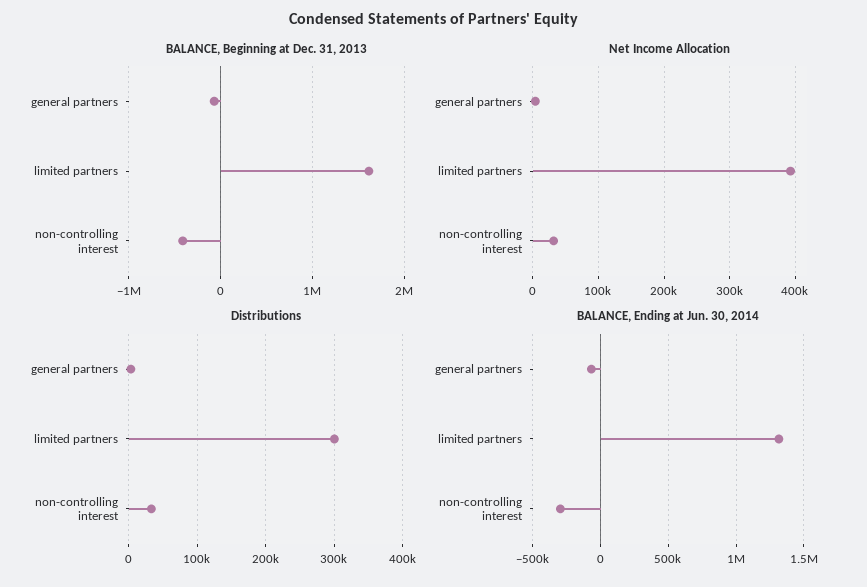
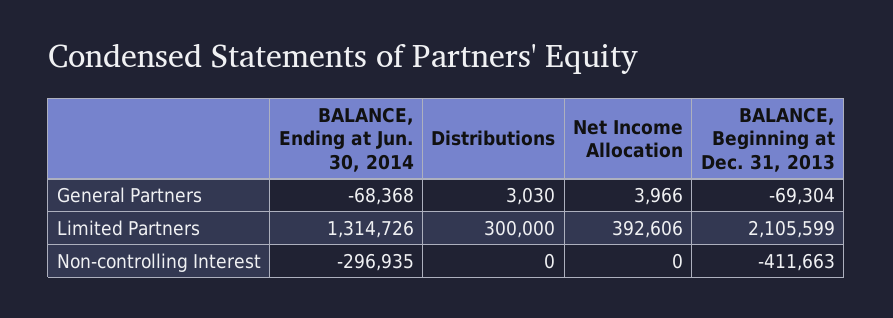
  {
    "BALANCE, Beginning at Dec. 31, 2013": {
      "general partners": -69304,
-     "limited partners": 1600000,
+     "limited partners": 2105599,
      "non-controlling interest": -411663
    },
    "Net Income Allocation": {
      "general partners": 3966,
      "limited partners": 392606,
-     "non-controlling interest": 30000
+     "non-controlling interest": 0
    },
    "Distributions": {
      "general partners": 3030,
      "limited partners": 300000,
-     "non-controlling interest": 30000
+     "non-controlling interest": 0
    },
    "BALANCE, Ending at Jun. 30, 2014": {
      "general partners": -68368,
      "limited partners": 1314726,
      "non-controlling interest": -296935
    }
  }

